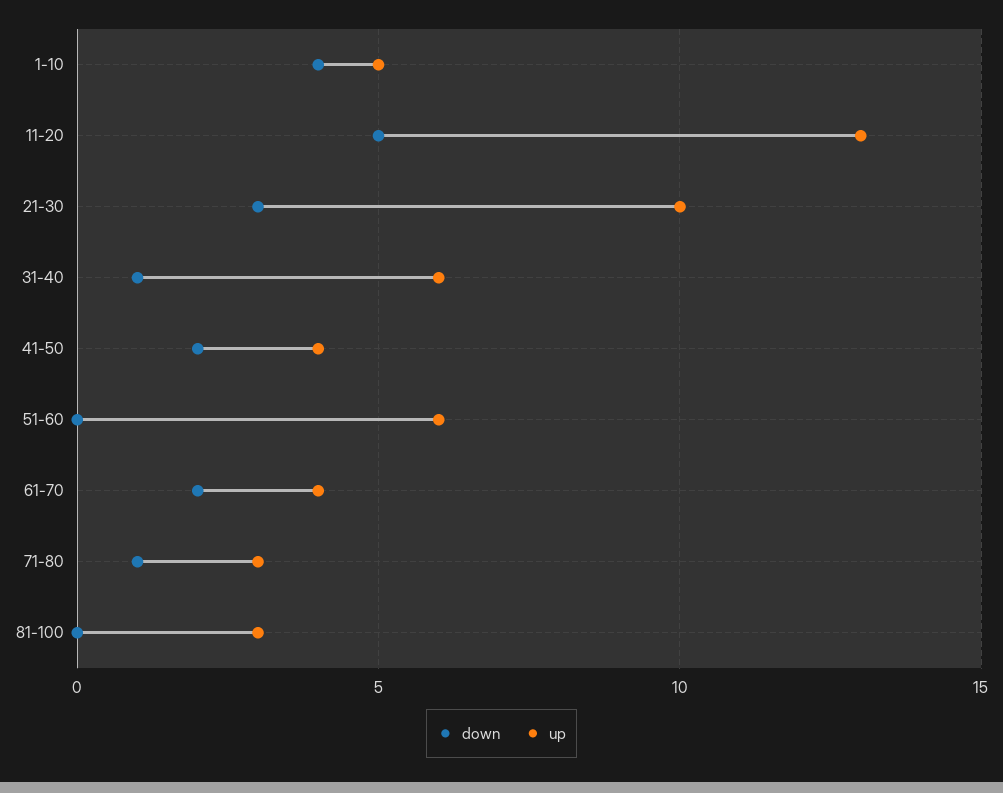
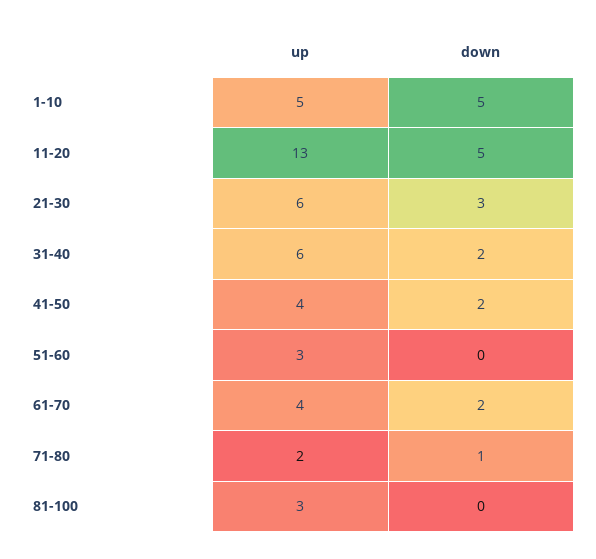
  {
    "down": {
-     "1-10": 4,
+     "1-10": 5,
      "11-20": 5,
      "21-30": 3,
-     "31-40": 1,
+     "31-40": 2,
      "41-50": 2,
      "51-60": 0,
      "61-70": 2,
      "71-80": 1,
      "81-100": 0
    },
    "up": {
      "1-10": 5,
      "11-20": 13,
-     "21-30": 10,
+     "21-30": 6,
      "31-40": 6,
      "41-50": 4,
-     "51-60": 6,
+     "51-60": 3,
      "61-70": 4,
-     "71-80": 3,
+     "71-80": 2,
      "81-100": 3
    }
  }

